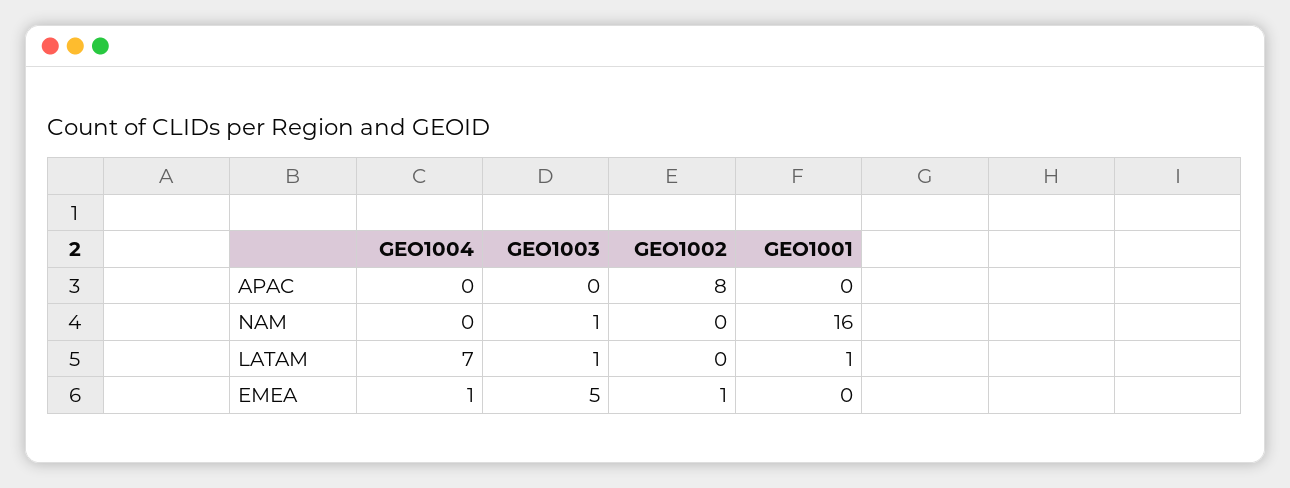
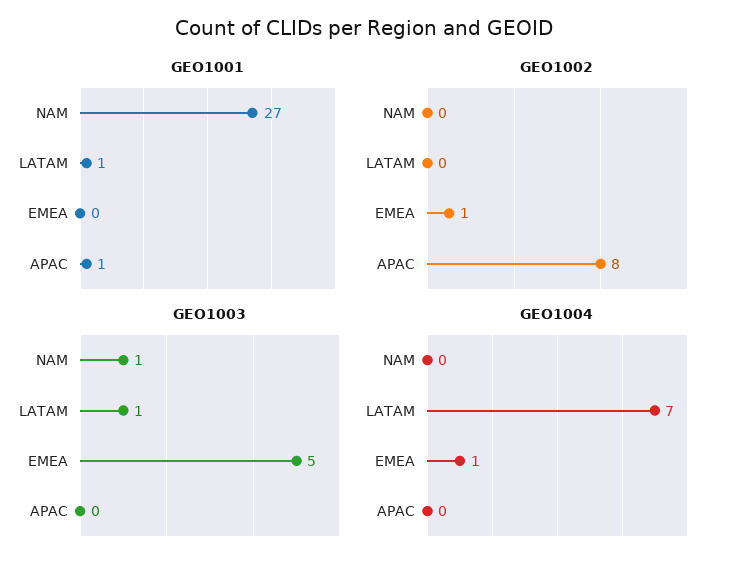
  {
    "GEO1004": {
      "APAC": 0,
      "NAM": 0,
      "LATAM": 7,
      "EMEA": 1
    },
    "GEO1003": {
      "APAC": 0,
      "NAM": 1,
      "LATAM": 1,
      "EMEA": 5
    },
    "GEO1002": {
      "APAC": 8,
      "NAM": 0,
      "LATAM": 0,
      "EMEA": 1
    },
    "GEO1001": {
-     "APAC": 0,
+     "APAC": 1,
-     "NAM": 16,
+     "NAM": 27,
      "LATAM": 1,
      "EMEA": 0
    }
  }

